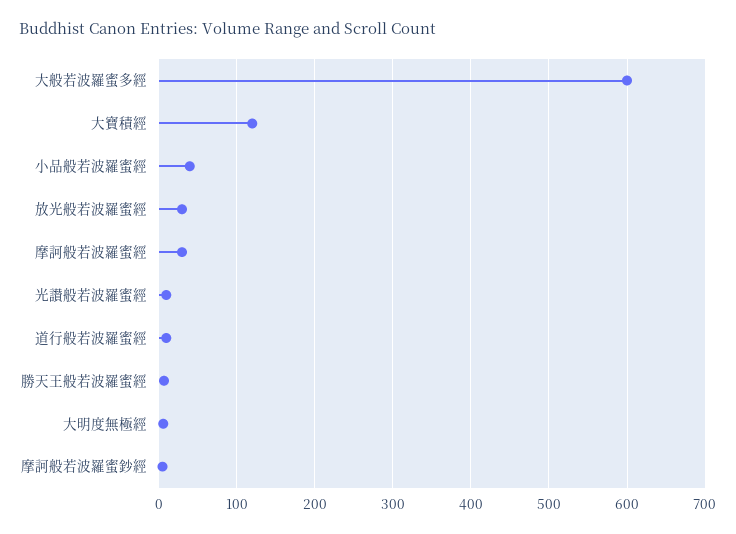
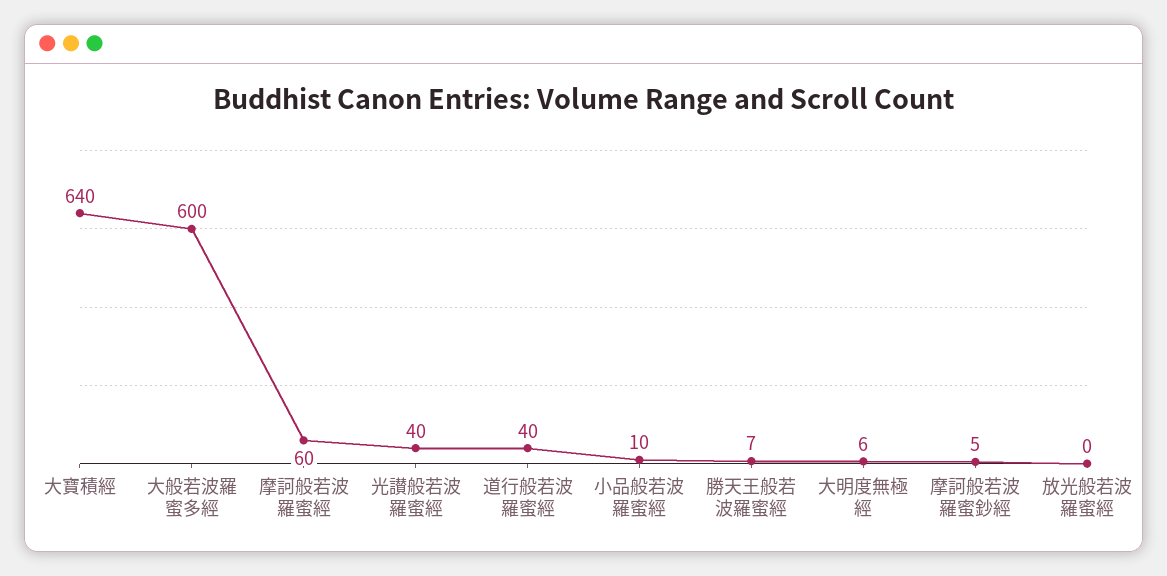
  {
    "大般若波羅蜜多經": 600,
-   "大寶積經": 120,
+   "大寶積經": 640,
-   "小品般若波羅蜜經": 40,
+   "小品般若波羅蜜經": 10,
-   "放光般若波羅蜜經": 30,
+   "放光般若波羅蜜經": 0,
-   "摩訶般若波羅蜜經": 30,
+   "摩訶般若波羅蜜經": 60,
-   "光讃般若波羅蜜經": 10,
+   "光讃般若波羅蜜經": 40,
-   "道行般若波羅蜜經": 10,
+   "道行般若波羅蜜經": 40,
    "勝天王般若波羅蜜經": 7,
    "大明度無極經": 6,
    "摩訶般若波羅蜜鈔經": 5
  }

